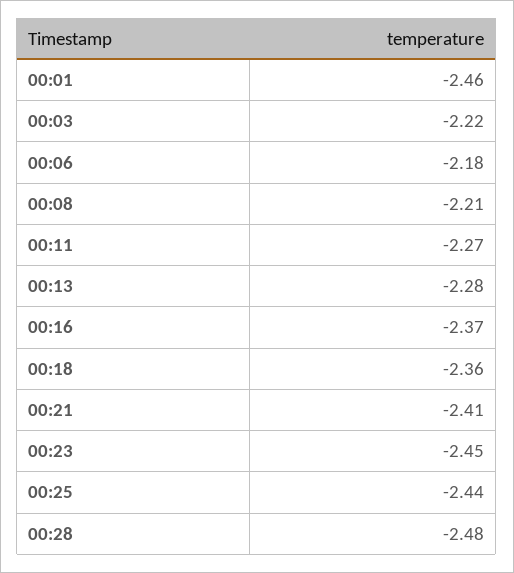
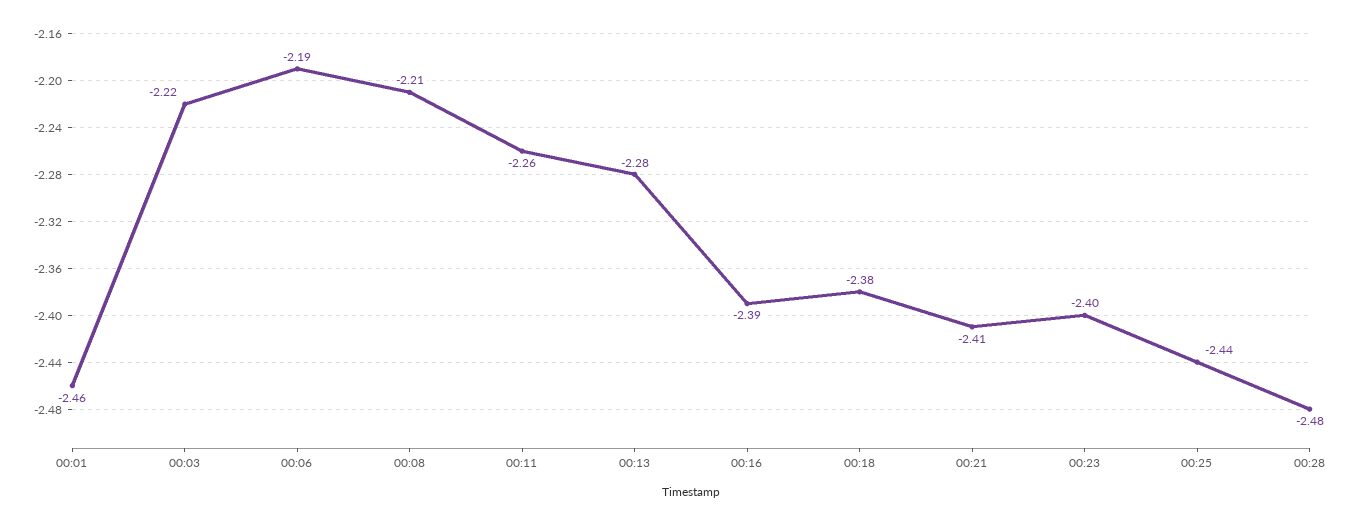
  {
    "00:01": -2.46,
    "00:03": -2.22,
-   "00:06": -2.18,
+   "00:06": -2.19,
    "00:08": -2.21,
-   "00:11": -2.27,
+   "00:11": -2.26,
    "00:13": -2.28,
-   "00:16": -2.37,
+   "00:16": -2.39,
-   "00:18": -2.36,
+   "00:18": -2.38,
    "00:21": -2.41,
-   "00:23": -2.45,
+   "00:23": -2.4,
    "00:25": -2.44,
    "00:28": -2.48
  }

